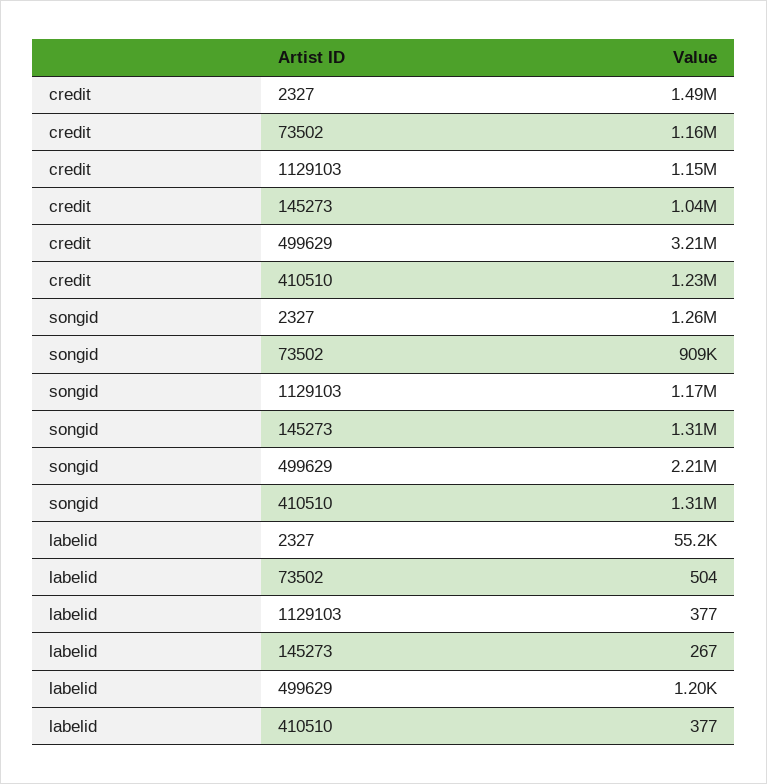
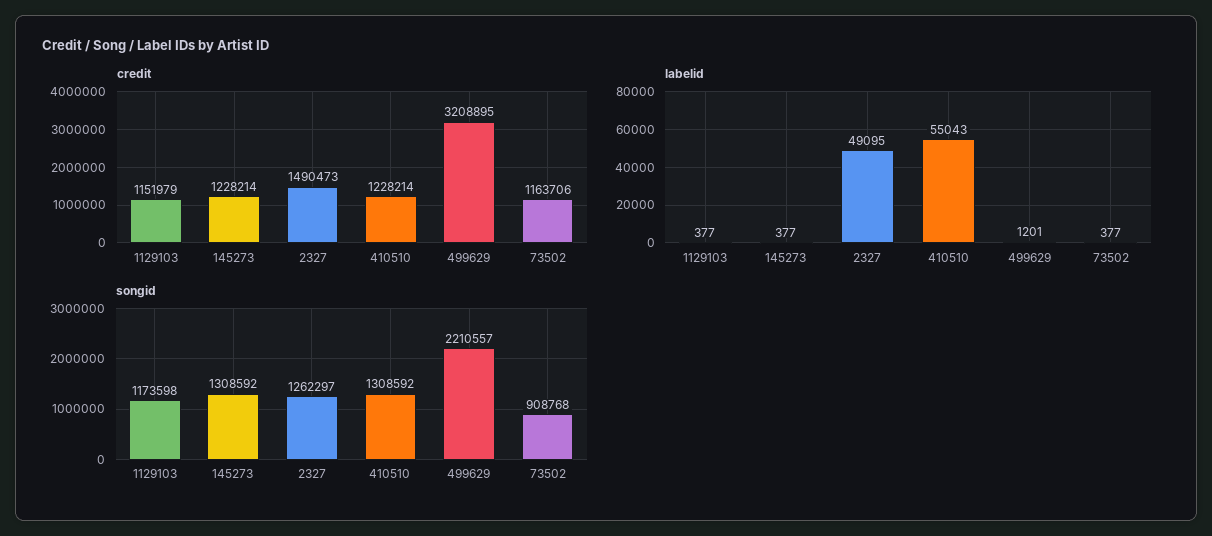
  {
    "credit": {
      "2327": 1490473,
      "73502": 1163706,
      "1129103": 1151979,
-     "145273": 1040000,
+     "145273": 1228214,
      "499629": 3208895,
      "410510": 1228214
    },
    "songid": {
      "2327": 1262297,
      "73502": 908768,
      "1129103": 1173598,
      "145273": 1308592,
      "499629": 2210557,
      "410510": 1308592
    },
    "labelid": {
-     "2327": 55200,
+     "2327": 49095,
-     "73502": 504,
+     "73502": 377,
      "1129103": 377,
-     "145273": 267,
+     "145273": 377,
      "499629": 1201,
-     "410510": 377
+     "410510": 55043
    }
  }

